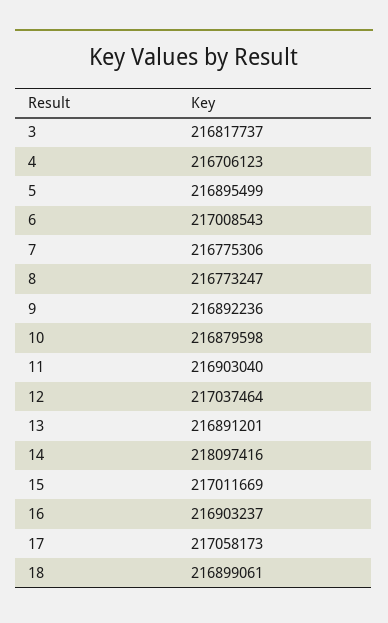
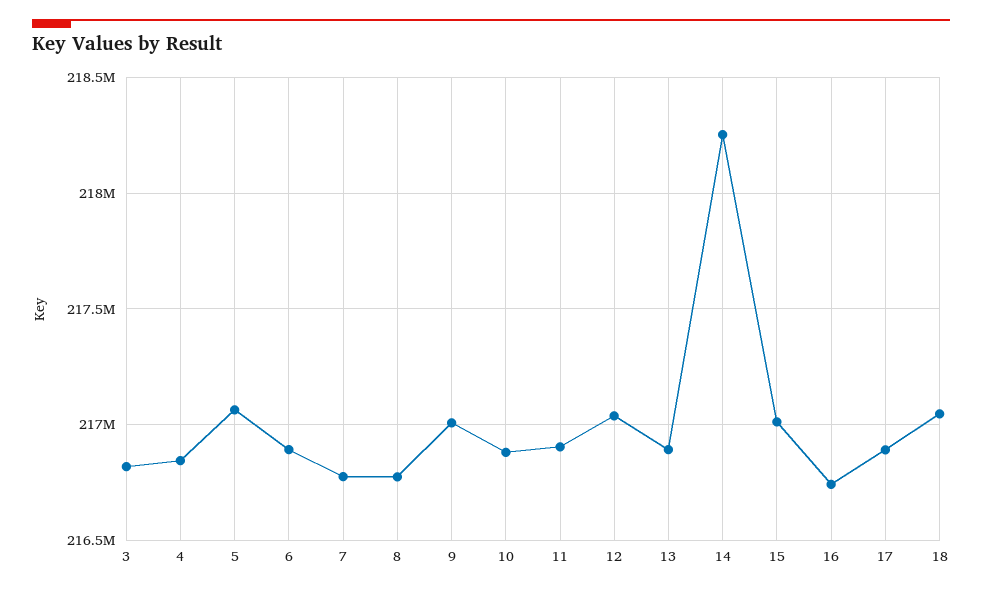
  {
    "3": 216817737,
-   "4": 216706123,
+   "4": 216850000,
-   "5": 216895499,
+   "5": 217050000,
-   "6": 217008543,
+   "6": 216900000,
    "7": 216775306,
    "8": 216773247,
-   "9": 216892236,
+   "9": 217000000,
    "10": 216879598,
    "11": 216903040,
    "12": 217037464,
    "13": 216891201,
-   "14": 218097416,
+   "14": 218250000,
    "15": 217011669,
-   "16": 216903237,
+   "16": 216750000,
-   "17": 217058173,
+   "17": 216900000,
-   "18": 216899061
+   "18": 217050000
  }

